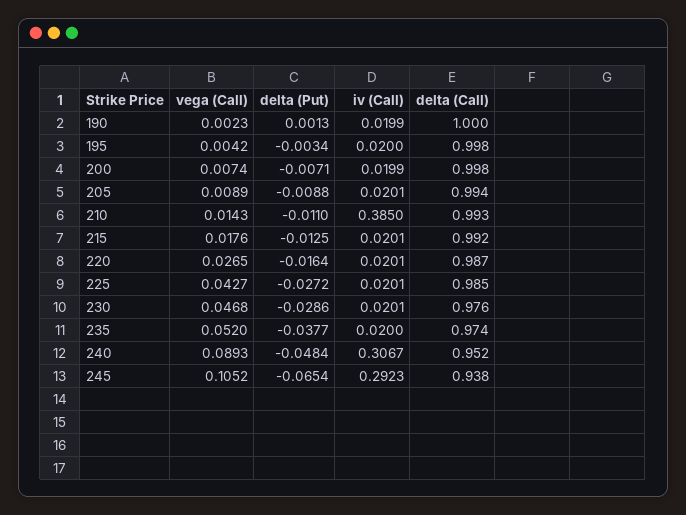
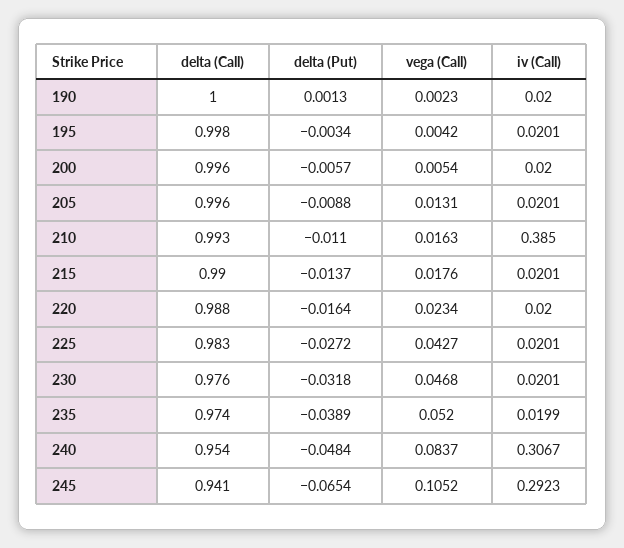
  {
    "vega (Call)": {
      "190": 0.0023,
      "195": 0.0042,
-     "200": 0.0074,
+     "200": 0.0054,
-     "205": 0.0089,
+     "205": 0.0131,
-     "210": 0.0143,
+     "210": 0.0163,
      "215": 0.0176,
-     "220": 0.0265,
+     "220": 0.0234,
      "225": 0.0427,
      "230": 0.0468,
      "235": 0.052,
-     "240": 0.0893,
+     "240": 0.0837,
      "245": 0.1052
    },
    "delta (Put)": {
      "190": 0.0013,
      "195": -0.0034,
-     "200": -0.0071,
+     "200": -0.0057,
      "205": -0.0088,
      "210": -0.011,
-     "215": -0.0125,
+     "215": -0.0137,
      "220": -0.0164,
      "225": -0.0272,
-     "230": -0.0286,
+     "230": -0.0318,
-     "235": -0.0377,
+     "235": -0.0389,
      "240": -0.0484,
      "245": -0.0654
    },
    "iv (Call)": {
-     "190": 0.0199,
+     "190": 0.02,
-     "195": 0.02,
+     "195": 0.0201,
-     "200": 0.0199,
+     "200": 0.02,
      "205": 0.0201,
      "210": 0.385,
      "215": 0.0201,
-     "220": 0.0201,
+     "220": 0.02,
      "225": 0.0201,
      "230": 0.0201,
-     "235": 0.02,
+     "235": 0.0199,
      "240": 0.3067,
      "245": 0.2923
    },
    "delta (Call)": {
      "190": 1,
      "195": 0.998,
-     "200": 0.998,
+     "200": 0.996,
-     "205": 0.994,
+     "205": 0.996,
      "210": 0.993,
-     "215": 0.992,
+     "215": 0.99,
-     "220": 0.987,
+     "220": 0.988,
-     "225": 0.985,
+     "225": 0.983,
      "230": 0.976,
      "235": 0.974,
-     "240": 0.952,
+     "240": 0.954,
-     "245": 0.938
+     "245": 0.941
    }
  }

